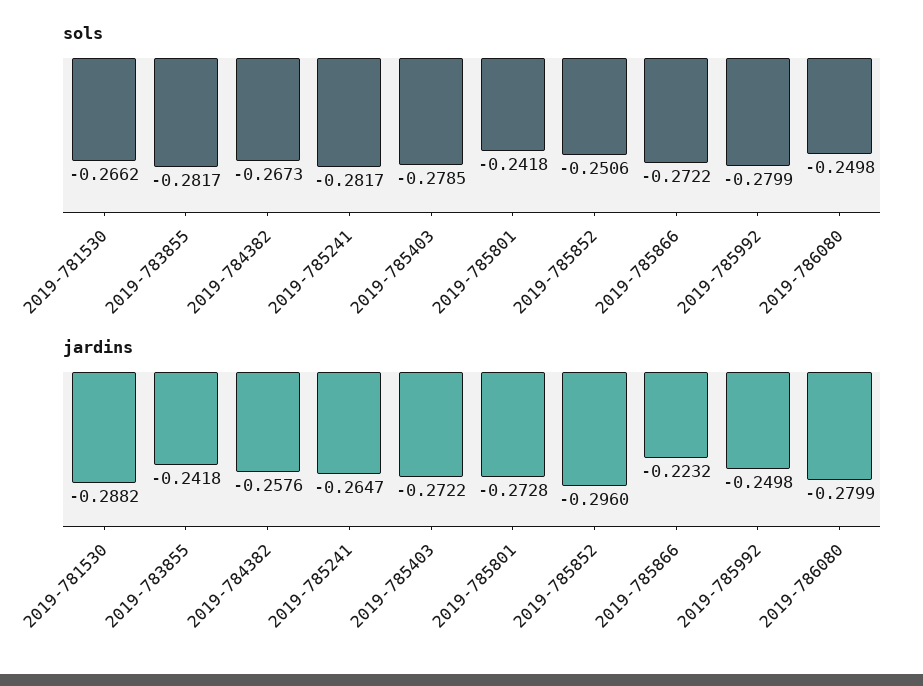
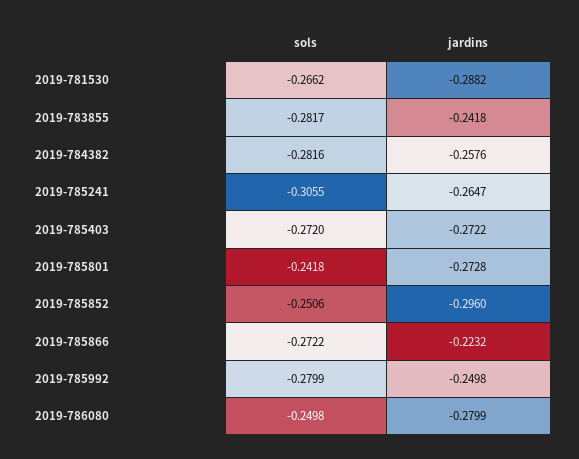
  {
    "sols": {
      "2019-781530": -0.2662,
      "2019-783855": -0.2817,
-     "2019-784382": -0.2673,
+     "2019-784382": -0.2816,
-     "2019-785241": -0.2817,
+     "2019-785241": -0.3055,
-     "2019-785403": -0.2785,
+     "2019-785403": -0.272,
      "2019-785801": -0.2418,
      "2019-785852": -0.2506,
      "2019-785866": -0.2722,
      "2019-785992": -0.2799,
      "2019-786080": -0.2498
    },
    "jardins": {
      "2019-781530": -0.2882,
      "2019-783855": -0.2418,
      "2019-784382": -0.2576,
      "2019-785241": -0.2647,
      "2019-785403": -0.2722,
      "2019-785801": -0.2728,
      "2019-785852": -0.296,
      "2019-785866": -0.2232,
      "2019-785992": -0.2498,
      "2019-786080": -0.2799
    }
  }

